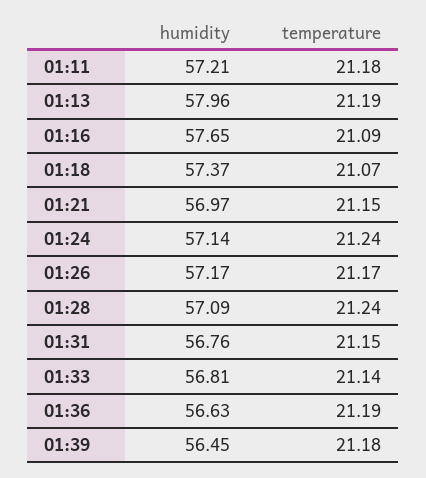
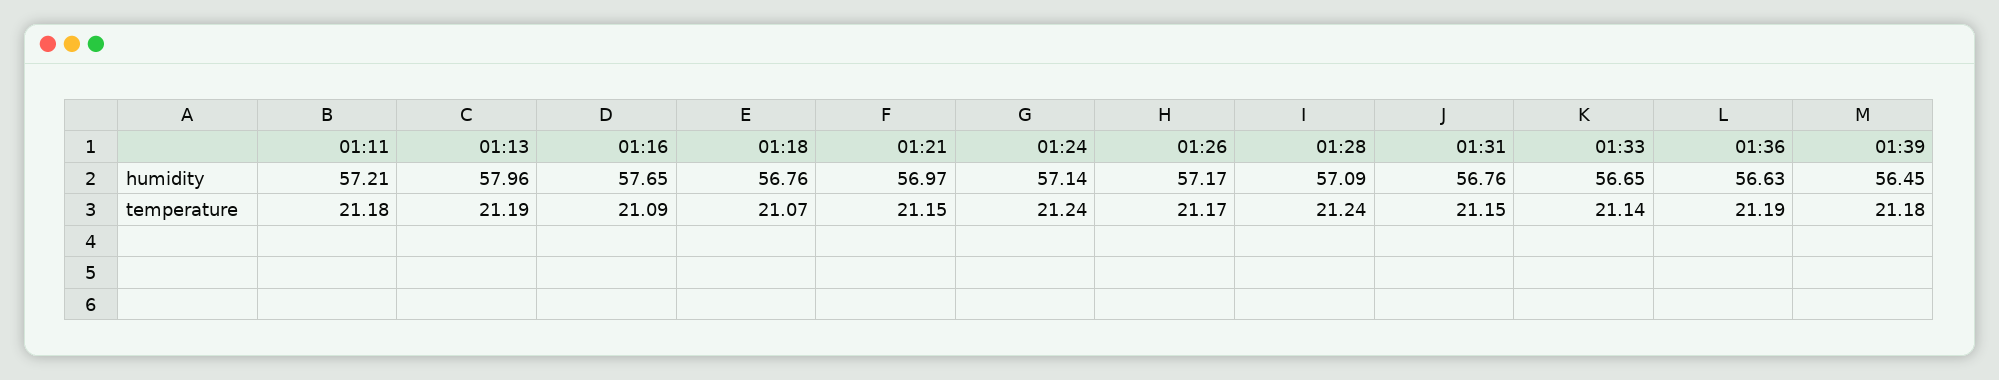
  {
    "humidity": {
      "01:11": 57.21,
      "01:13": 57.96,
      "01:16": 57.65,
-     "01:18": 57.37,
+     "01:18": 56.76,
      "01:21": 56.97,
      "01:24": 57.14,
      "01:26": 57.17,
      "01:28": 57.09,
      "01:31": 56.76,
-     "01:33": 56.81,
+     "01:33": 56.65,
      "01:36": 56.63,
      "01:39": 56.45
    },
    "temperature": {
      "01:11": 21.18,
      "01:13": 21.19,
      "01:16": 21.09,
      "01:18": 21.07,
      "01:21": 21.15,
      "01:24": 21.24,
      "01:26": 21.17,
      "01:28": 21.24,
      "01:31": 21.15,
      "01:33": 21.14,
      "01:36": 21.19,
      "01:39": 21.18
    }
  }

